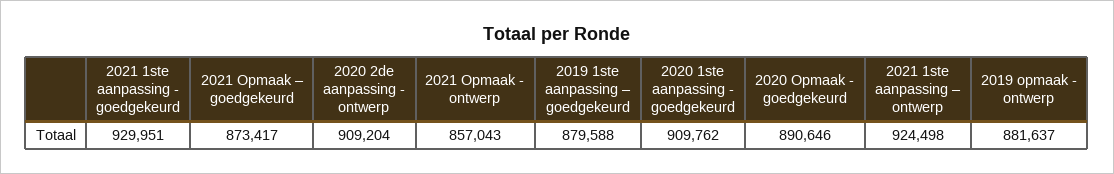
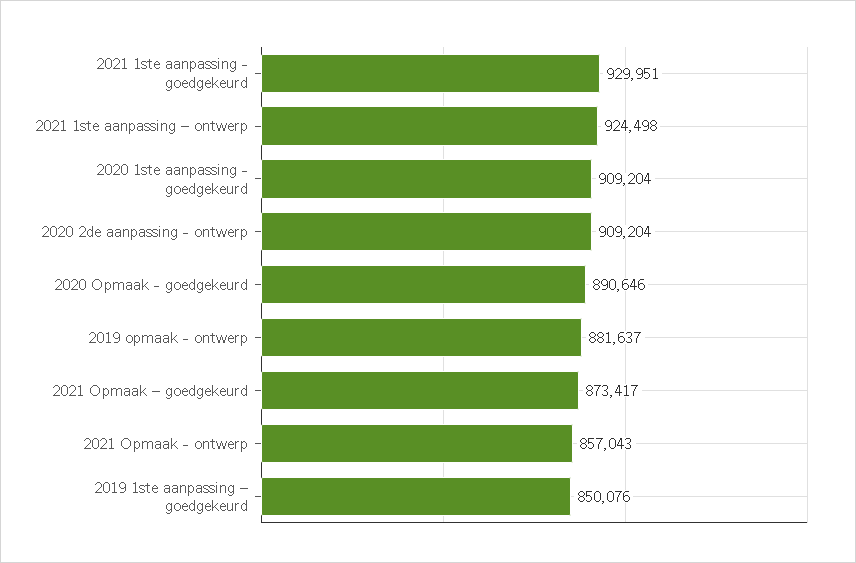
  {
    "2021 1ste aanpassing - goedgekeurd": 929951,
    "2021 Opmaak – goedgekeurd": 873417,
    "2020 2de aanpassing - ontwerp": 909204,
    "2021 Opmaak - ontwerp": 857043,
-   "2019 1ste aanpassing – goedgekeurd": 879588,
+   "2019 1ste aanpassing – goedgekeurd": 850076,
-   "2020 1ste aanpassing - goedgekeurd": 909762,
+   "2020 1ste aanpassing - goedgekeurd": 909204,
    "2020 Opmaak - goedgekeurd": 890646,
    "2021 1ste aanpassing – ontwerp": 924498,
    "2019 opmaak - ontwerp": 881637
  }

